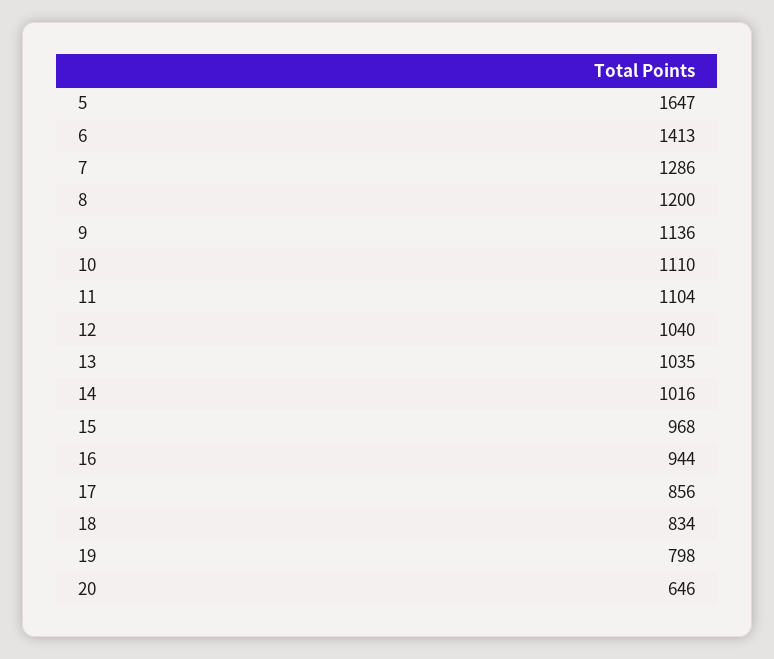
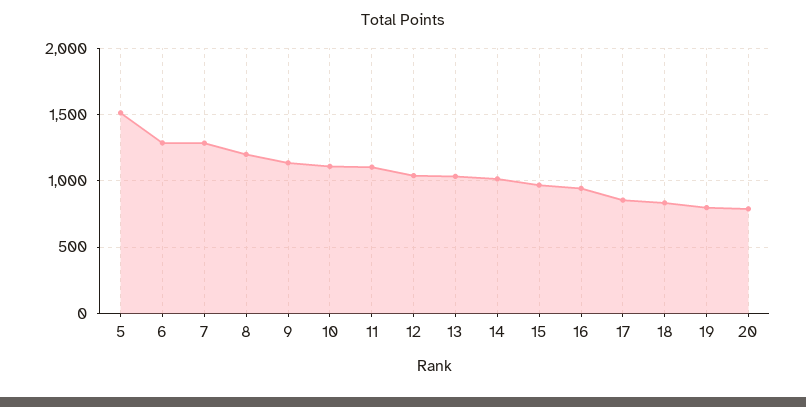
  {
-   "5": 1647,
+   "5": 1500,
-   "6": 1413,
+   "6": 1300,
    "7": 1286,
    "8": 1200,
    "9": 1136,
    "10": 1110,
    "11": 1104,
    "12": 1040,
    "13": 1035,
    "14": 1016,
    "15": 968,
    "16": 944,
    "17": 856,
    "18": 834,
    "19": 798,
-   "20": 646
+   "20": 800
  }

